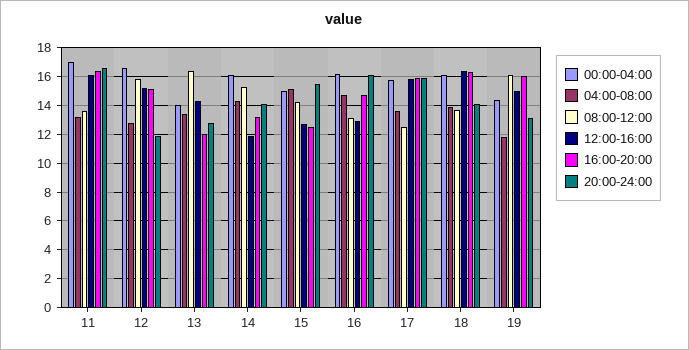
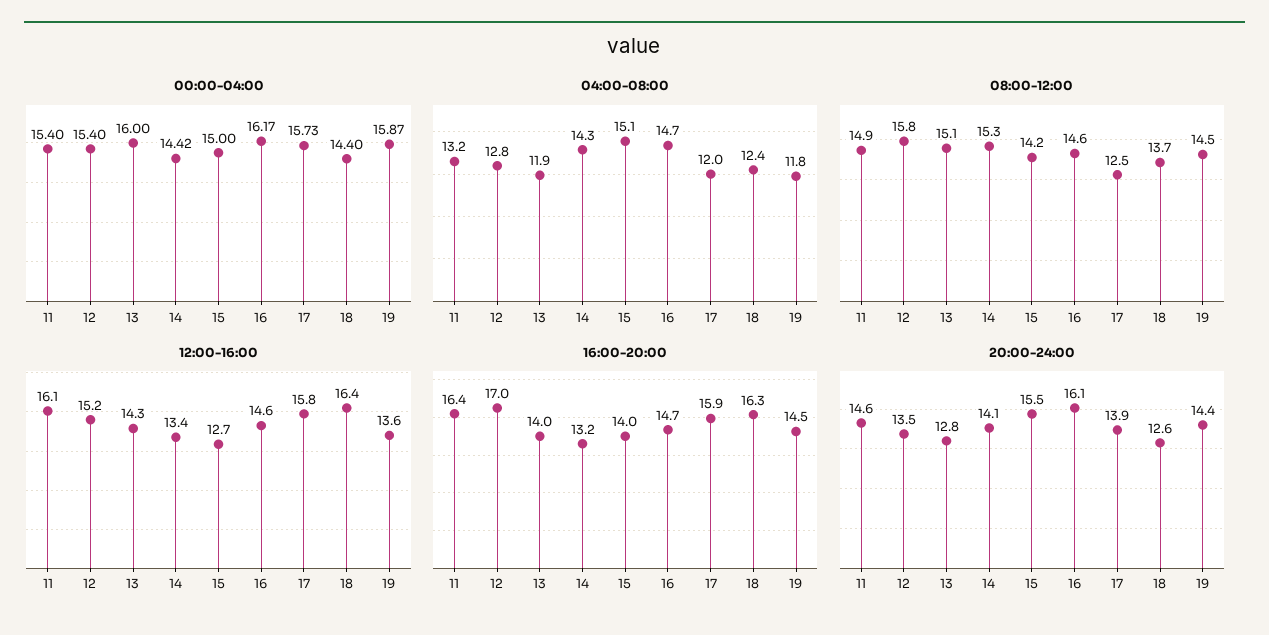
  {
    "00:00-04:00": {
-     "11": 17,
+     "11": 15.4,
-     "12": 16.5,
+     "12": 15.4,
-     "13": 14,
+     "13": 16,
-     "14": 16,
+     "14": 14.42,
      "15": 15,
      "16": 16.17,
      "17": 15.73,
-     "18": 16,
+     "18": 14.4,
-     "19": 14.5
+     "19": 15.87
    },
    "04:00-08:00": {
      "11": 13.2,
      "12": 12.8,
-     "13": 13.5,
+     "13": 11.9,
      "14": 14.3,
      "15": 15.1,
      "16": 14.7,
-     "17": 13.5,
+     "17": 12,
-     "18": 14,
+     "18": 12.4,
      "19": 11.8
    },
    "08:00-12:00": {
-     "11": 13.5,
+     "11": 14.9,
      "12": 15.8,
-     "13": 16.5,
+     "13": 15.1,
      "14": 15.3,
      "15": 14.2,
-     "16": 13,
+     "16": 14.6,
      "17": 12.5,
      "18": 13.7,
-     "19": 16
+     "19": 14.5
    },
    "12:00-16:00": {
      "11": 16.1,
      "12": 15.2,
      "13": 14.3,
-     "14": 12,
+     "14": 13.4,
      "15": 12.7,
-     "16": 13,
+     "16": 14.6,
      "17": 15.8,
      "18": 16.4,
-     "19": 15
+     "19": 13.6
    },
    "16:00-20:00": {
      "11": 16.4,
-     "12": 15,
+     "12": 17,
-     "13": 12,
+     "13": 14,
      "14": 13.2,
-     "15": 12.5,
+     "15": 14,
      "16": 14.7,
      "17": 15.9,
      "18": 16.3,
-     "19": 16
+     "19": 14.5
    },
    "20:00-24:00": {
-     "11": 16.5,
+     "11": 14.6,
-     "12": 12,
+     "12": 13.5,
      "13": 12.8,
      "14": 14.1,
      "15": 15.5,
      "16": 16.1,
-     "17": 16,
+     "17": 13.9,
-     "18": 14,
+     "18": 12.6,
-     "19": 13
+     "19": 14.4
    }
  }

